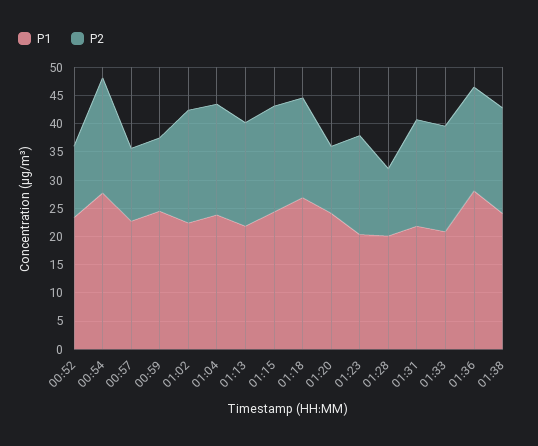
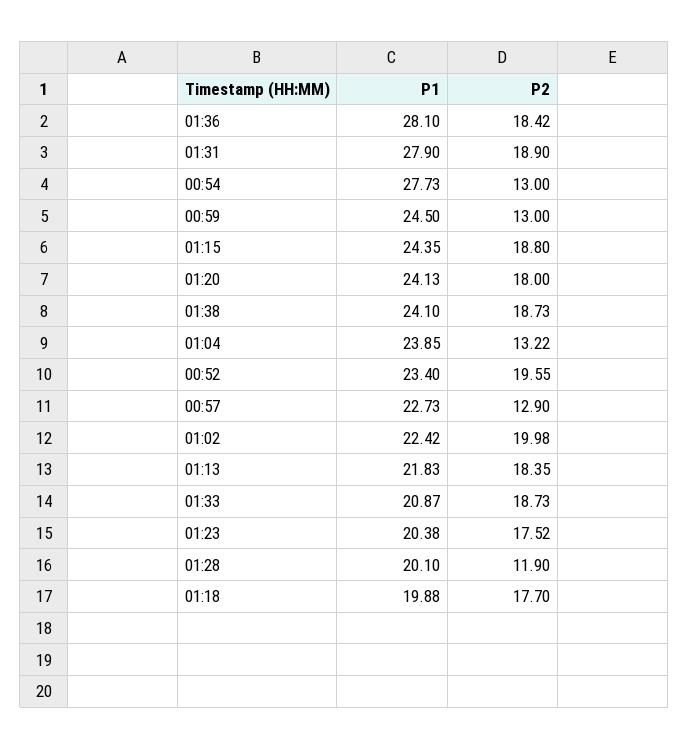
  {
    "P1": {
      "00:52": 23.4,
      "00:54": 27.73,
      "00:57": 22.73,
      "00:59": 24.5,
      "01:02": 22.42,
      "01:04": 23.85,
      "01:13": 21.83,
      "01:15": 24.35,
-     "01:18": 27.5,
+     "01:18": 19.88,
      "01:20": 24.13,
      "01:23": 20.38,
      "01:28": 20.1,
-     "01:31": 22.5,
+     "01:31": 27.9,
      "01:33": 20.87,
      "01:36": 28.1,
      "01:38": 24.1
    },
    "P2": {
-     "00:52": 12.5,
+     "00:52": 19.55,
-     "00:54": 20,
+     "00:54": 13,
      "00:57": 12.9,
      "00:59": 13,
      "01:02": 19.98,
-     "01:04": 20,
+     "01:04": 13.22,
      "01:13": 18.35,
      "01:15": 18.8,
      "01:18": 17.7,
-     "01:20": 12.5,
+     "01:20": 18,
      "01:23": 17.52,
      "01:28": 11.9,
      "01:31": 18.9,
      "01:33": 18.73,
      "01:36": 18.42,
      "01:38": 18.73
    }
  }

